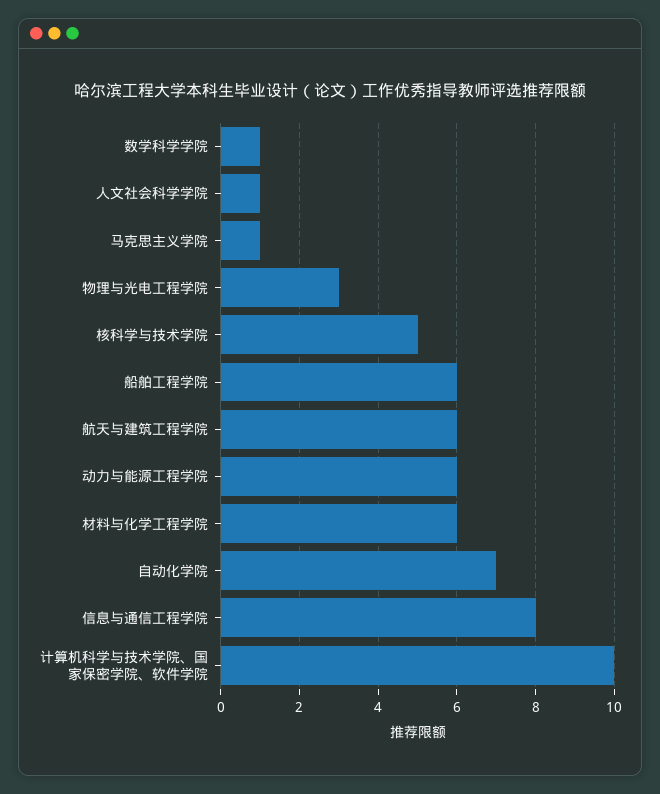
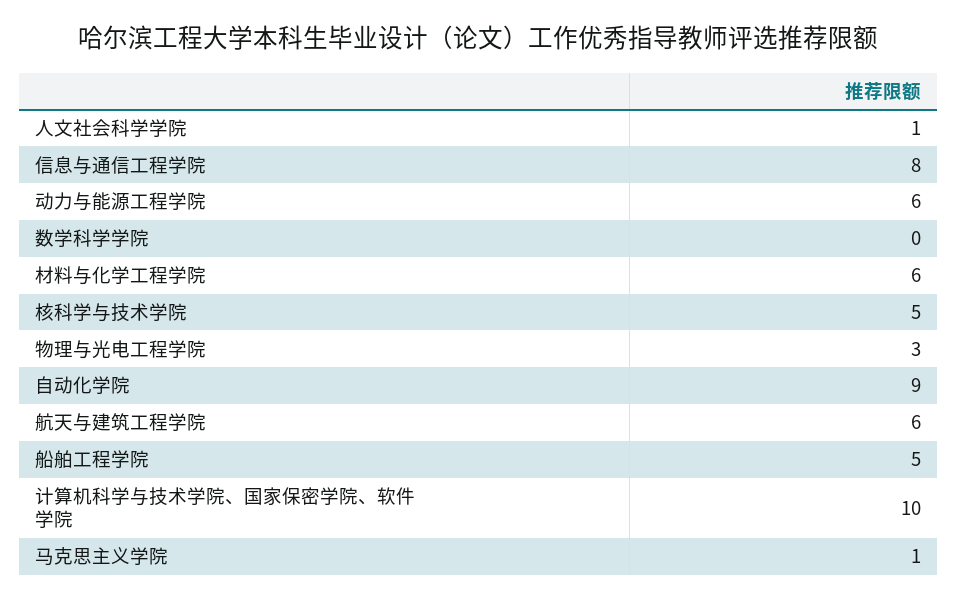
  {
-   "数学科学学院": 1,
+   "数学科学学院": 0,
    "人文社会科学学院": 1,
    "马克思主义学院": 1,
    "物理与光电工程学院": 3,
    "核科学与技术学院": 5,
-   "船舶工程学院": 6,
+   "船舶工程学院": 5,
    "航天与建筑工程学院": 6,
    "动力与能源工程学院": 6,
    "材料与化学工程学院": 6,
-   "自动化学院": 7,
+   "自动化学院": 9,
    "信息与通信工程学院": 8,
    "计算机科学与技术学院、国家保密学院、软件学院": 10
  }

